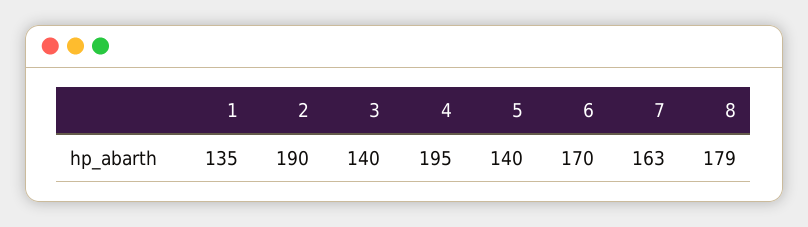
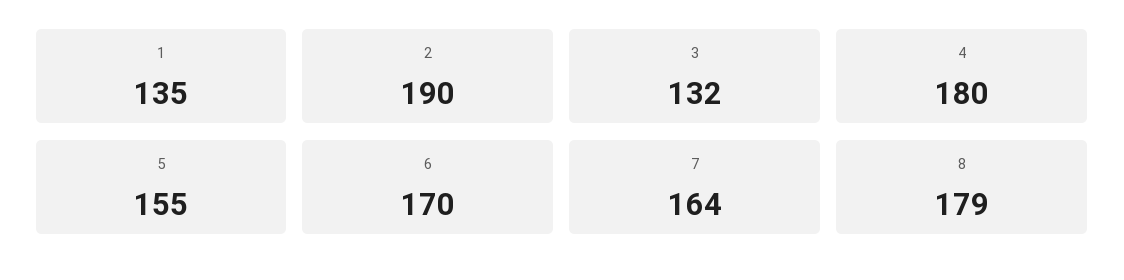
  {
    "1": 135,
    "2": 190,
-   "3": 140,
+   "3": 132,
-   "4": 195,
+   "4": 180,
-   "5": 140,
+   "5": 155,
    "6": 170,
-   "7": 163,
+   "7": 164,
    "8": 179
  }

